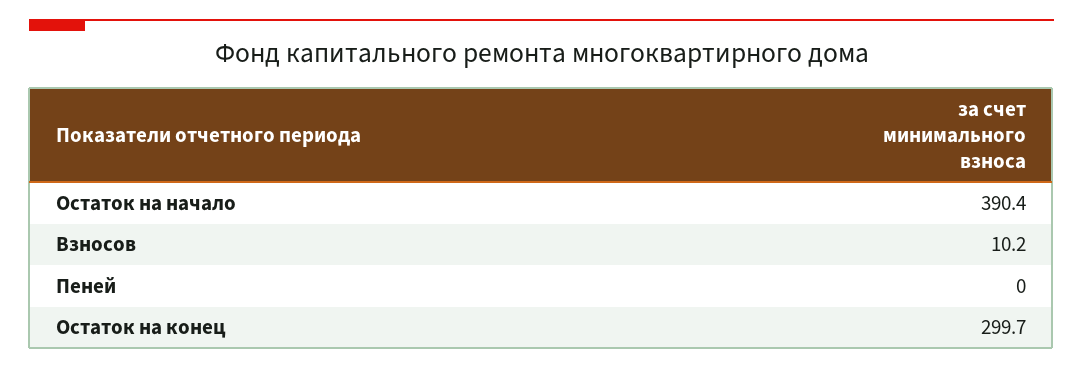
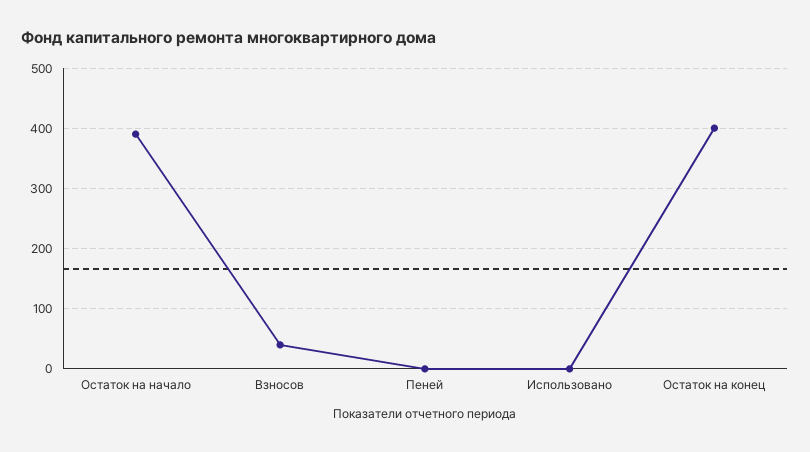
  {
    "Остаток на начало": 390.4,
-   "Взносов": 10.2,
+   "Взносов": 40,
    "Пеней": 0,
-   "Остаток на конец": 299.7
+   "Остаток на конец": 400,
+   "Использовано": 0
  }

